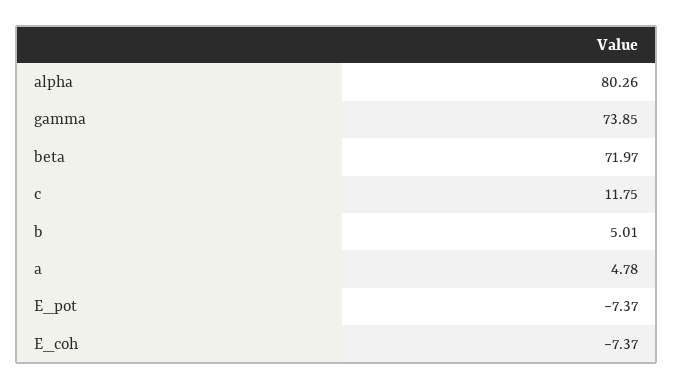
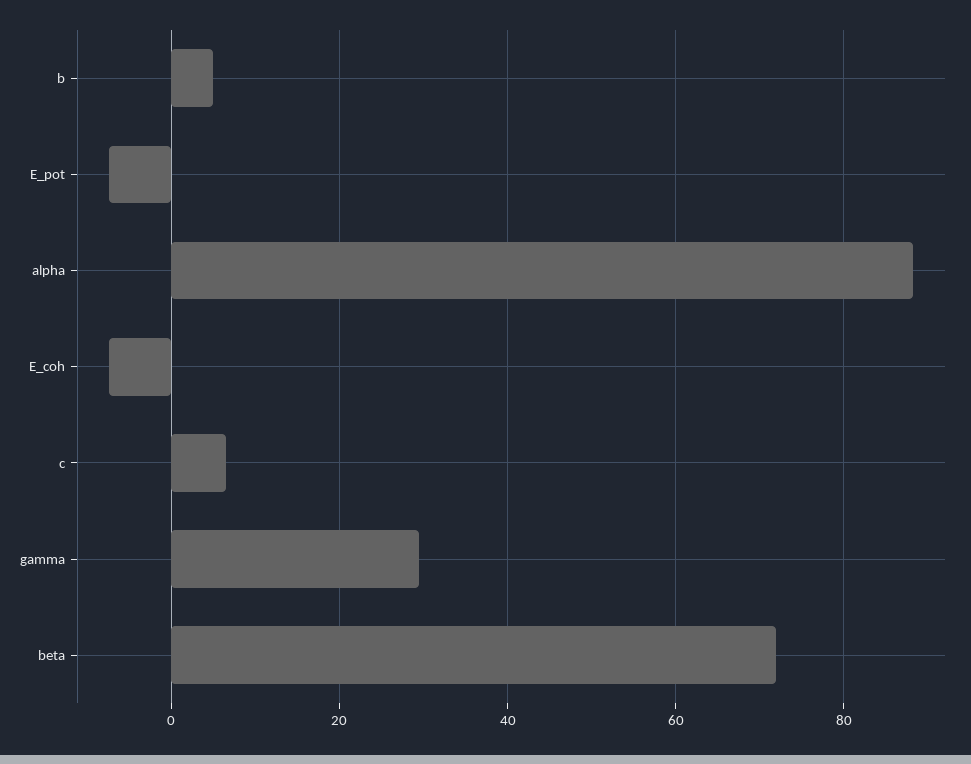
  {
-   "alpha": 80.26,
+   "alpha": 88,
-   "gamma": 73.85,
+   "gamma": 30,
    "beta": 71.97,
-   "c": 11.75,
+   "c": 6,
    "b": 5.01,
-   "a": 4.78,
    "E_pot": -7.37,
    "E_coh": -7.37
  }

